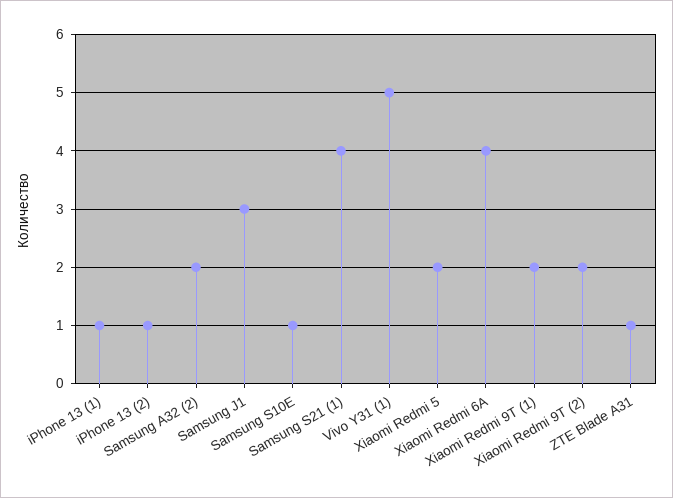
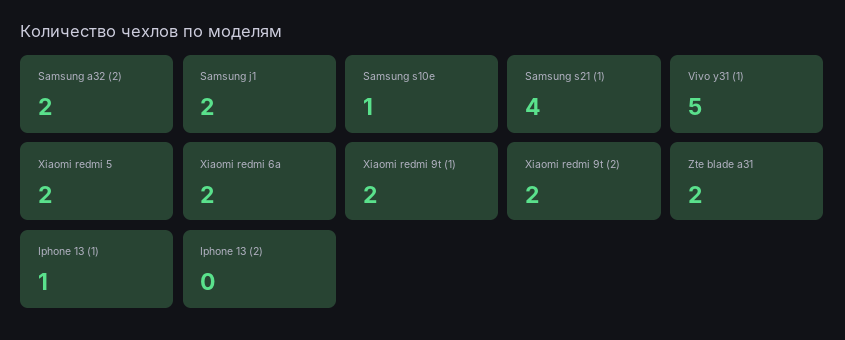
  {
    "iPhone 13 (1)": 1,
-   "iPhone 13 (2)": 1,
+   "iPhone 13 (2)": 0,
    "Samsung A32 (2)": 2,
-   "Samsung J1": 3,
+   "Samsung J1": 2,
    "Samsung S10E": 1,
    "Samsung S21 (1)": 4,
    "Vivo Y31 (1)": 5,
    "Xiaomi Redmi 5": 2,
-   "Xiaomi Redmi 6A": 4,
+   "Xiaomi Redmi 6A": 2,
    "Xiaomi Redmi 9T (1)": 2,
    "Xiaomi Redmi 9T (2)": 2,
-   "ZTE Blade A31": 1
+   "ZTE Blade A31": 2
  }

